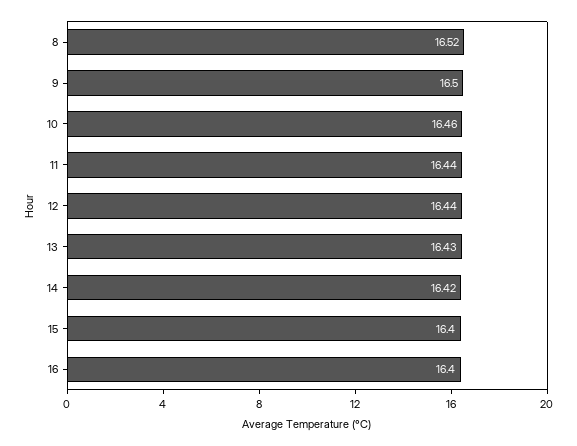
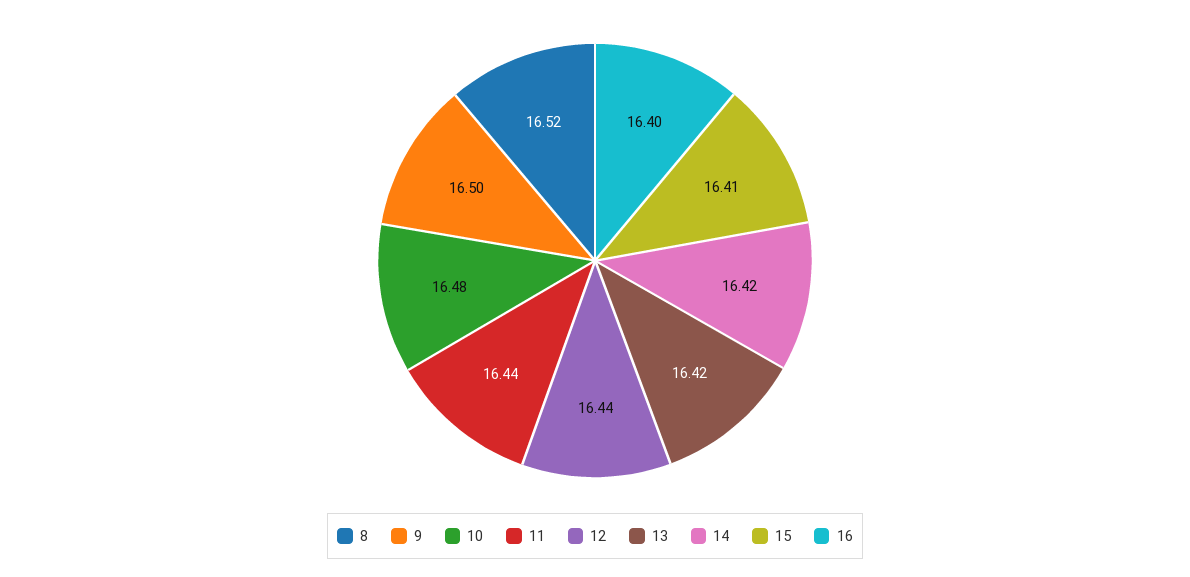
  {
    "8": 16.52,
    "9": 16.5,
-   "10": 16.46,
+   "10": 16.48,
    "11": 16.44,
    "12": 16.44,
-   "13": 16.43,
+   "13": 16.42,
    "14": 16.42,
-   "15": 16.4,
+   "15": 16.41,
    "16": 16.4
  }

